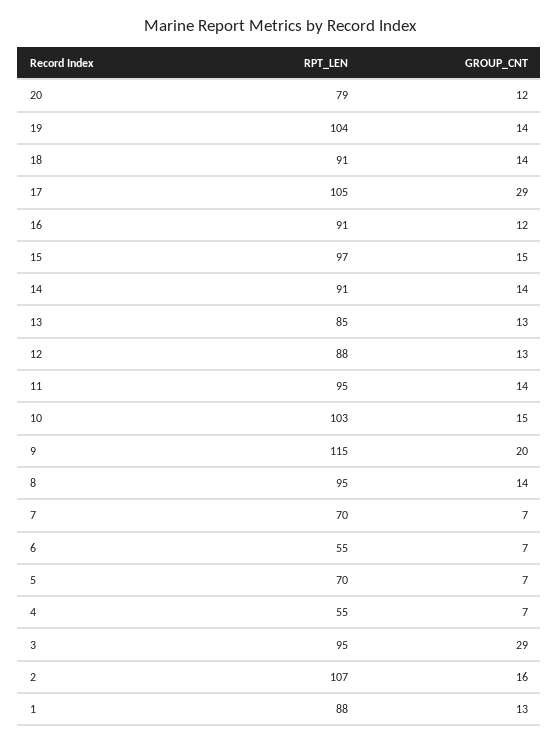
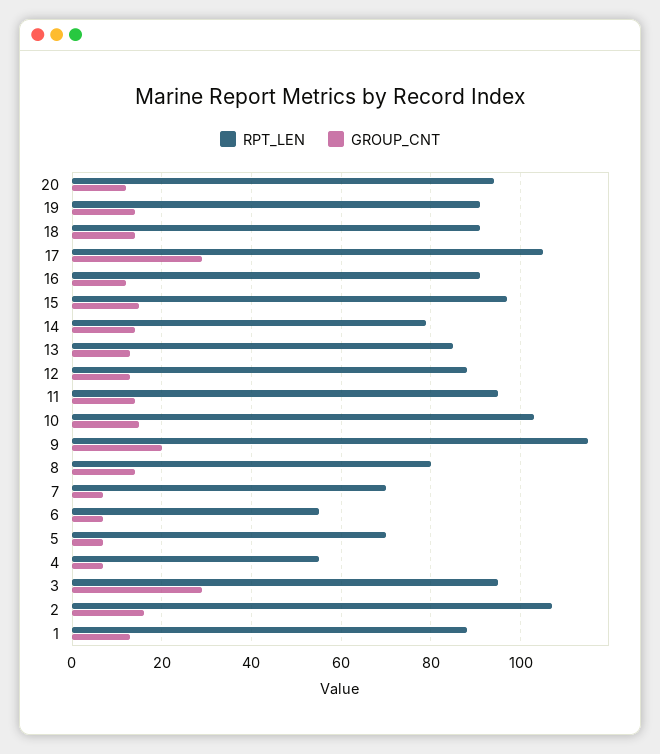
  {
    "RPT_LEN": {
-     "20": 79,
+     "20": 95,
-     "19": 104,
+     "19": 90,
      "18": 91,
      "17": 105,
      "16": 91,
      "15": 97,
-     "14": 91,
+     "14": 80,
      "13": 85,
      "12": 88,
      "11": 95,
      "10": 103,
      "9": 115,
-     "8": 95,
+     "8": 80,
      "7": 70,
      "6": 55,
      "5": 70,
      "4": 55,
      "3": 95,
      "2": 107,
      "1": 88
    },
    "GROUP_CNT": {
      "20": 12,
      "19": 14,
      "18": 14,
      "17": 29,
      "16": 12,
      "15": 15,
      "14": 14,
      "13": 13,
      "12": 13,
      "11": 14,
      "10": 15,
      "9": 20,
      "8": 14,
      "7": 7,
      "6": 7,
      "5": 7,
      "4": 7,
      "3": 29,
      "2": 16,
      "1": 13
    }
  }

